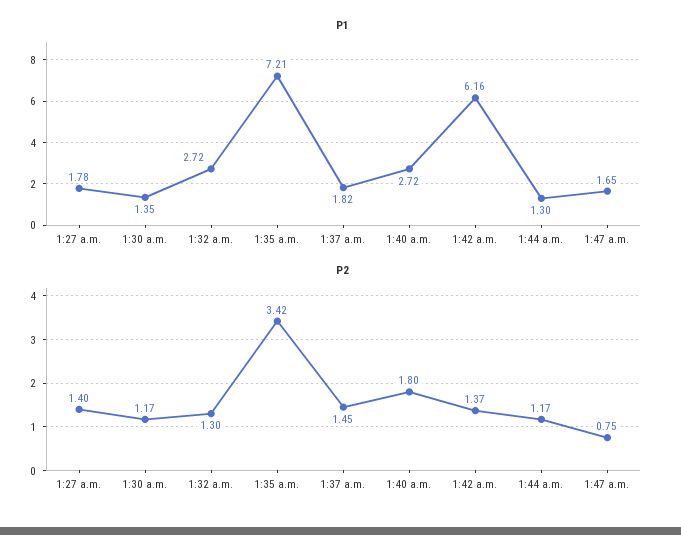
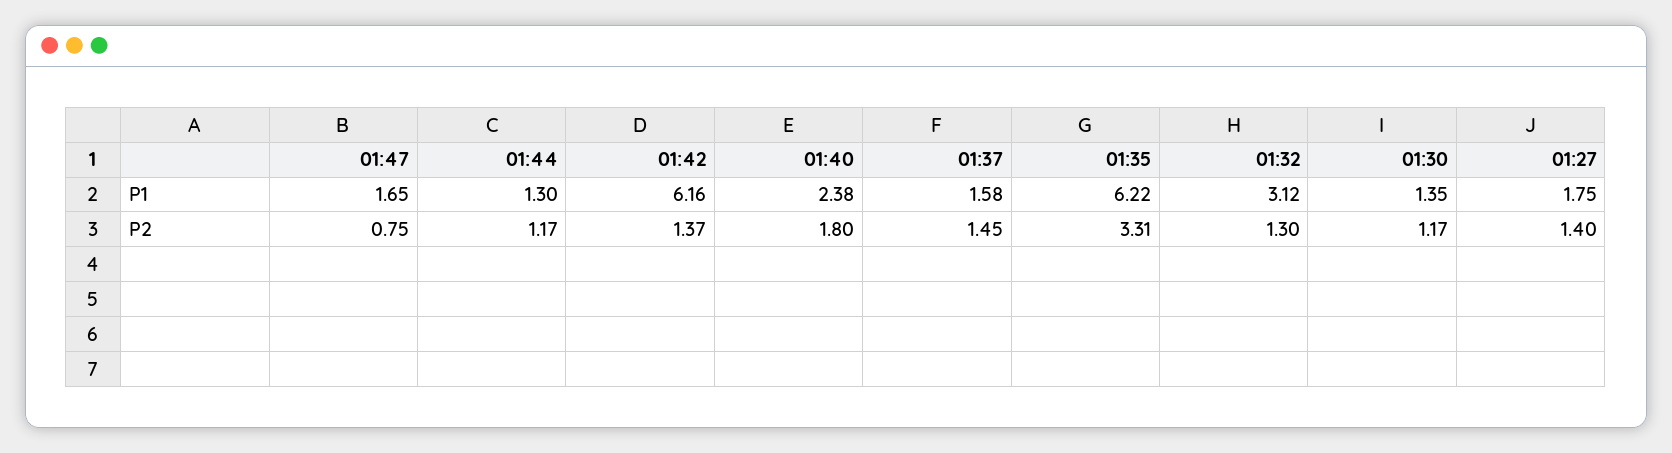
  {
    "P1": {
-     "1:27 a.m.": 1.78,
+     "1:27 a.m.": 1.75,
      "1:30 a.m.": 1.35,
-     "1:32 a.m.": 2.72,
+     "1:32 a.m.": 3.12,
-     "1:35 a.m.": 7.21,
+     "1:35 a.m.": 6.22,
-     "1:37 a.m.": 1.82,
+     "1:37 a.m.": 1.58,
-     "1:40 a.m.": 2.72,
+     "1:40 a.m.": 2.38,
      "1:42 a.m.": 6.16,
      "1:44 a.m.": 1.3,
      "1:47 a.m.": 1.65
    },
    "P2": {
      "1:27 a.m.": 1.4,
      "1:30 a.m.": 1.17,
      "1:32 a.m.": 1.3,
-     "1:35 a.m.": 3.42,
+     "1:35 a.m.": 3.31,
      "1:37 a.m.": 1.45,
      "1:40 a.m.": 1.8,
      "1:42 a.m.": 1.37,
      "1:44 a.m.": 1.17,
      "1:47 a.m.": 0.75
    }
  }

